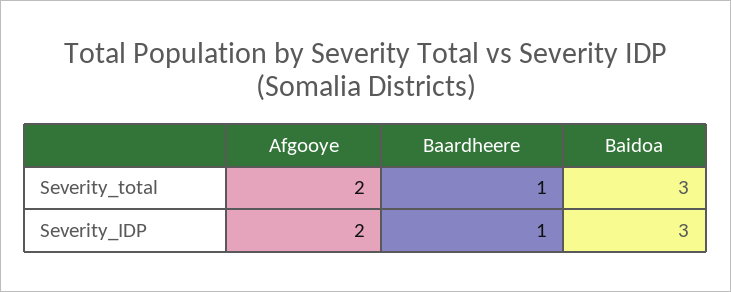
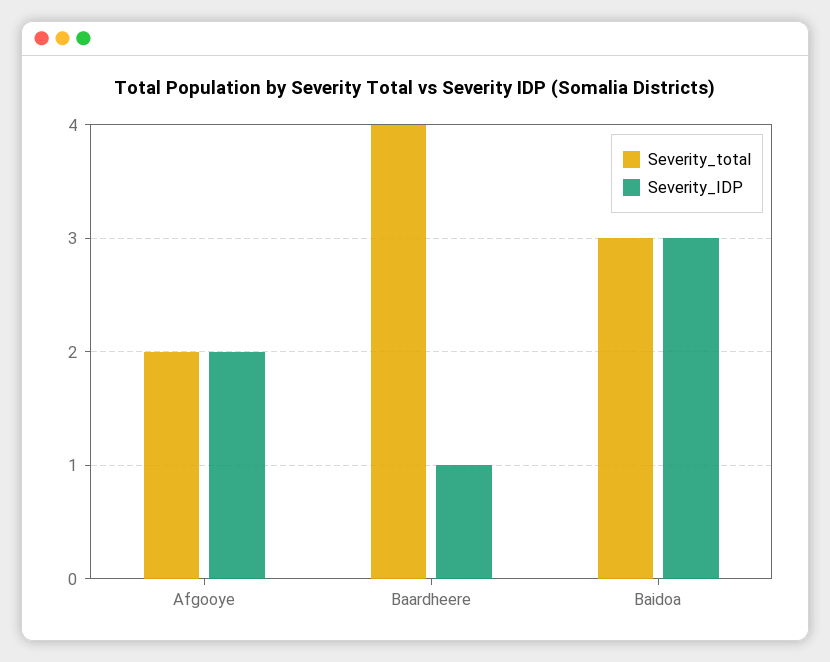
  {
    "Severity_total": {
      "Afgooye": 2,
-     "Baardheere": 1,
+     "Baardheere": 4,
      "Baidoa": 3
    },
    "Severity_IDP": {
      "Afgooye": 2,
      "Baardheere": 1,
      "Baidoa": 3
    }
  }

